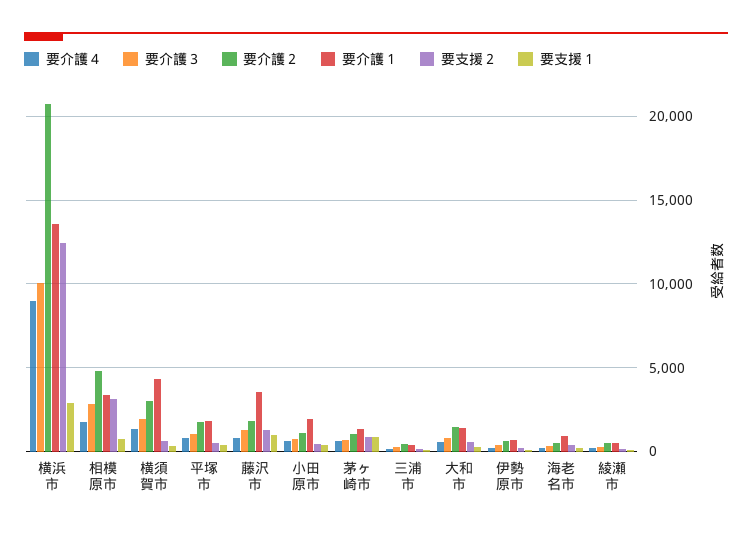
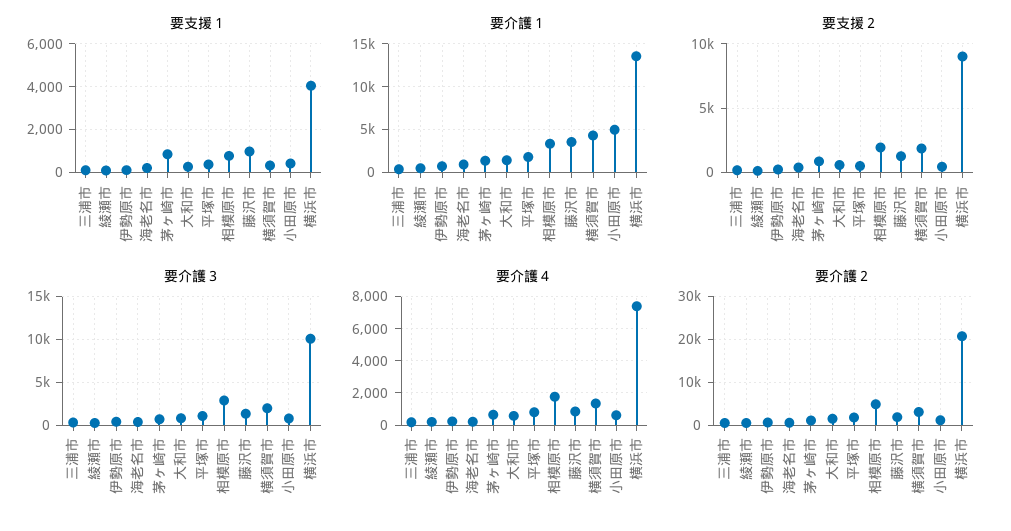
  {
    "要介護４": {
-     "横浜市": 9000,
+     "横浜市": 7500,
      "相模原市": 2000,
      "横須賀市": 1500,
      "平塚市": 1000,
      "藤沢市": 1000,
      "小田原市": 500,
      "茅ヶ崎市": 500,
      "三浦市": 0,
      "大和市": 500,
      "伊勢原市": 0,
      "海老名市": 0,
      "綾瀬市": 0
    },
    "要介護３": {
      "横浜市": 10000,
      "相模原市": 3000,
      "横須賀市": 2000,
      "平塚市": 1000,
      "藤沢市": 1500,
      "小田原市": 500,
      "茅ヶ崎市": 500,
      "三浦市": 500,
      "大和市": 1000,
      "伊勢原市": 500,
      "海老名市": 500,
      "綾瀬市": 0
    },
    "要介護２": {
      "横浜市": 20500,
      "相模原市": 5000,
      "横須賀市": 3000,
      "平塚市": 2000,
      "藤沢市": 2000,
      "小田原市": 1000,
      "茅ヶ崎市": 1000,
      "三浦市": 500,
      "大和市": 1500,
      "伊勢原市": 500,
      "海老名市": 500,
      "綾瀬市": 500
    },
    "要介護１": {
      "横浜市": 13500,
      "相模原市": 3500,
      "横須賀市": 4500,
      "平塚市": 2000,
      "藤沢市": 3500,
-     "小田原市": 2000,
+     "小田原市": 5000,
      "茅ヶ崎市": 1500,
      "三浦市": 500,
      "大和市": 1500,
      "伊勢原市": 500,
      "海老名市": 1000,
      "綾瀬市": 500
    },
    "要支援２": {
-     "横浜市": 12500,
+     "横浜市": 9000,
-     "相模原市": 3000,
+     "相模原市": 2000,
-     "横須賀市": 500,
+     "横須賀市": 2000,
      "平塚市": 500,
      "藤沢市": 1500,
      "小田原市": 500,
      "茅ヶ崎市": 1000,
      "三浦市": 0,
      "大和市": 500,
      "伊勢原市": 0,
      "海老名市": 500,
      "綾瀬市": 0
    },
    "要支援１": {
-     "横浜市": 3000,
+     "横浜市": 4000,
      "相模原市": 1000,
      "横須賀市": 500,
      "平塚市": 500,
      "藤沢市": 1000,
      "小田原市": 500,
      "茅ヶ崎市": 1000,
      "三浦市": 0,
      "大和市": 500,
      "伊勢原市": 0,
      "海老名市": 0,
      "綾瀬市": 0
    }
  }

